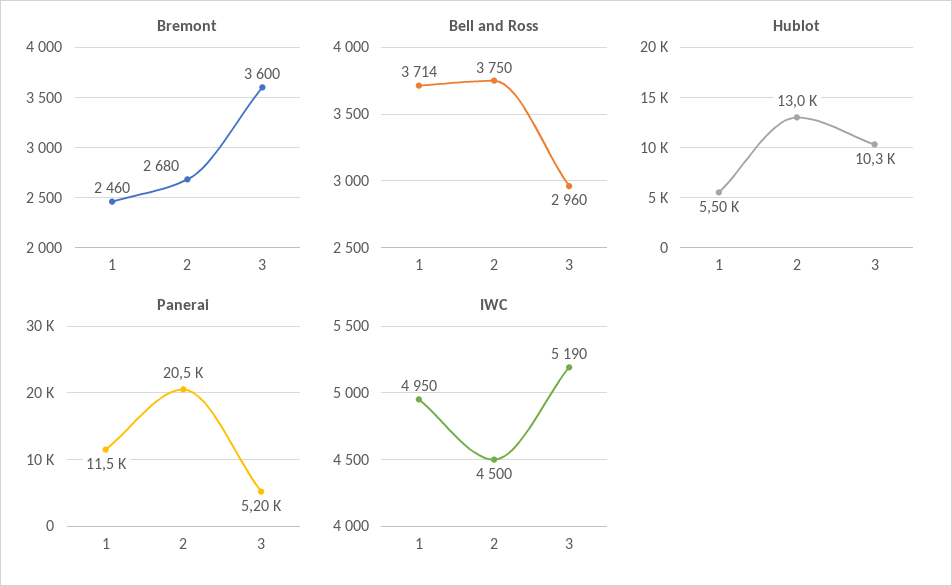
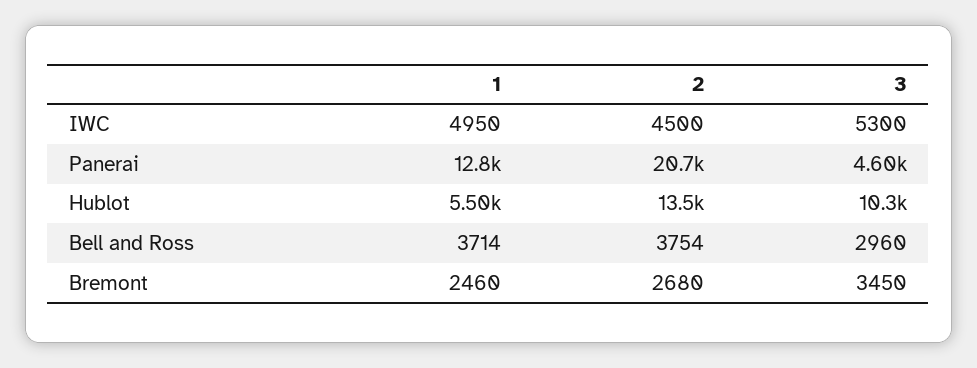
  {
    "Bremont": {
      "1": 2460,
      "2": 2680,
-     "3": 3600
+     "3": 3450
    },
    "Bell and Ross": {
      "1": 3714,
-     "2": 3750,
+     "2": 3754,
      "3": 2960
    },
    "Hublot": {
      "1": 5500,
-     "2": 13000,
+     "2": 13500,
      "3": 10300
    },
    "Panerai": {
-     "1": 11500,
+     "1": 12800,
-     "2": 20500,
+     "2": 20700,
-     "3": 5200
+     "3": 4600
    },
    "IWC": {
      "1": 4950,
      "2": 4500,
-     "3": 5190
+     "3": 5300
    }
  }

